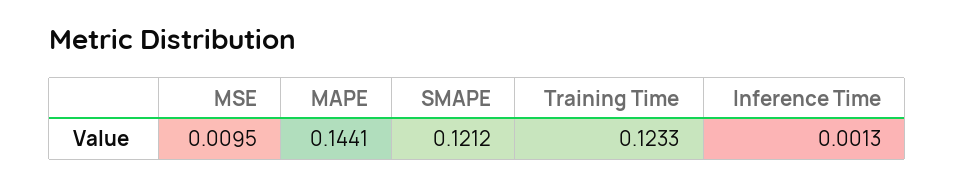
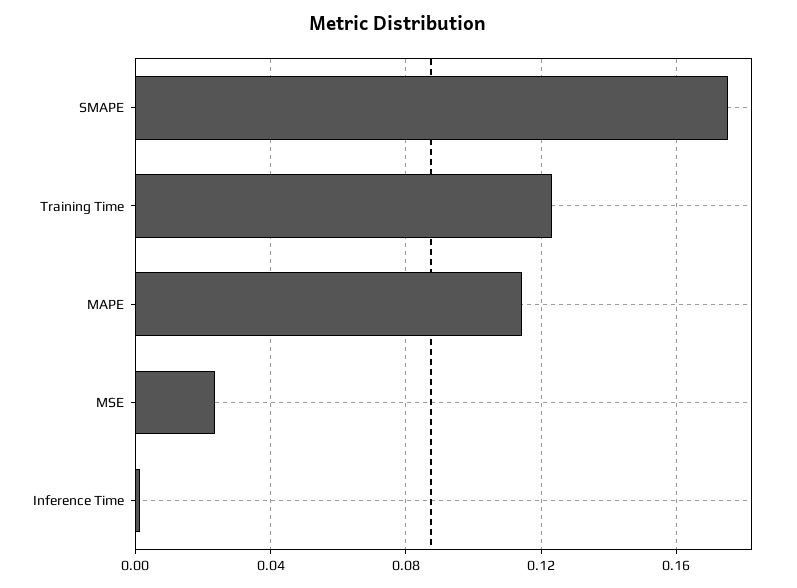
  {
-   "MSE": 0.0095,
+   "MSE": 0.025,
-   "MAPE": 0.1441,
+   "MAPE": 0.115,
-   "SMAPE": 0.1212,
+   "SMAPE": 0.175,
    "Training Time": 0.1233,
    "Inference Time": 0.0013
  }

